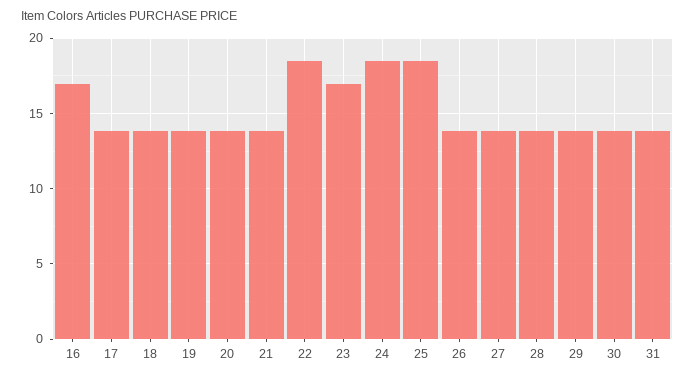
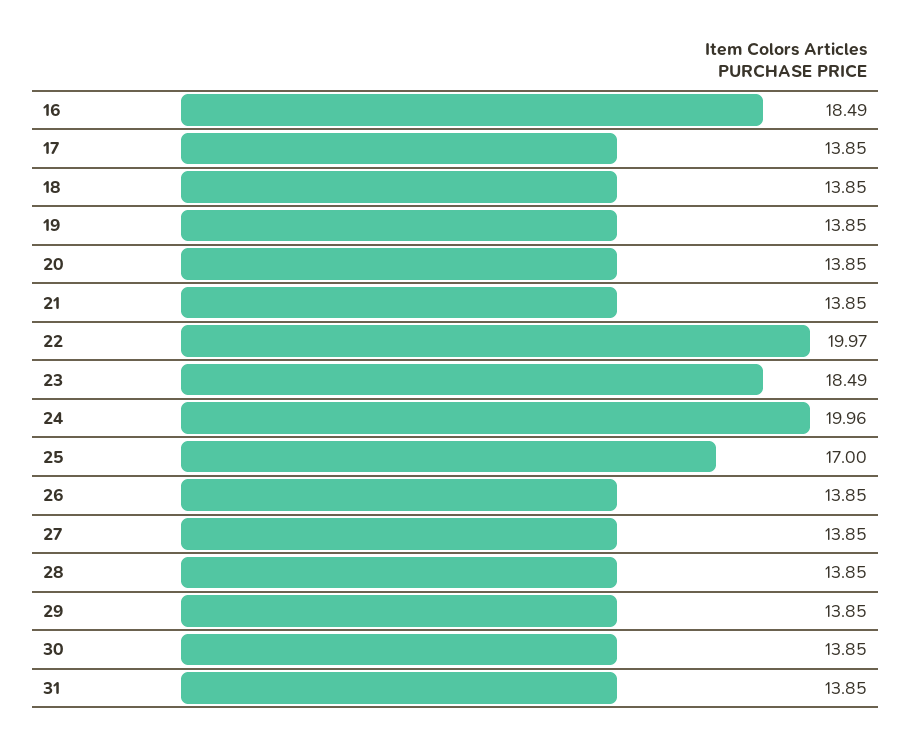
  {
-   "16": 17,
+   "16": 18.49,
    "17": 13.85,
    "18": 13.85,
    "19": 13.85,
    "20": 13.85,
    "21": 13.85,
-   "22": 18.5,
+   "22": 19.97,
-   "23": 17,
+   "23": 18.49,
-   "24": 18.5,
+   "24": 19.96,
-   "25": 18.5,
+   "25": 17,
    "26": 13.85,
    "27": 13.85,
    "28": 13.85,
    "29": 13.85,
    "30": 13.85,
    "31": 13.85
  }

